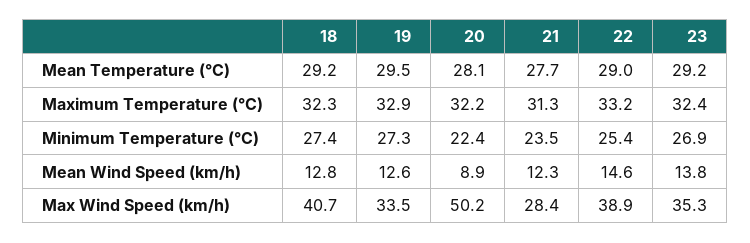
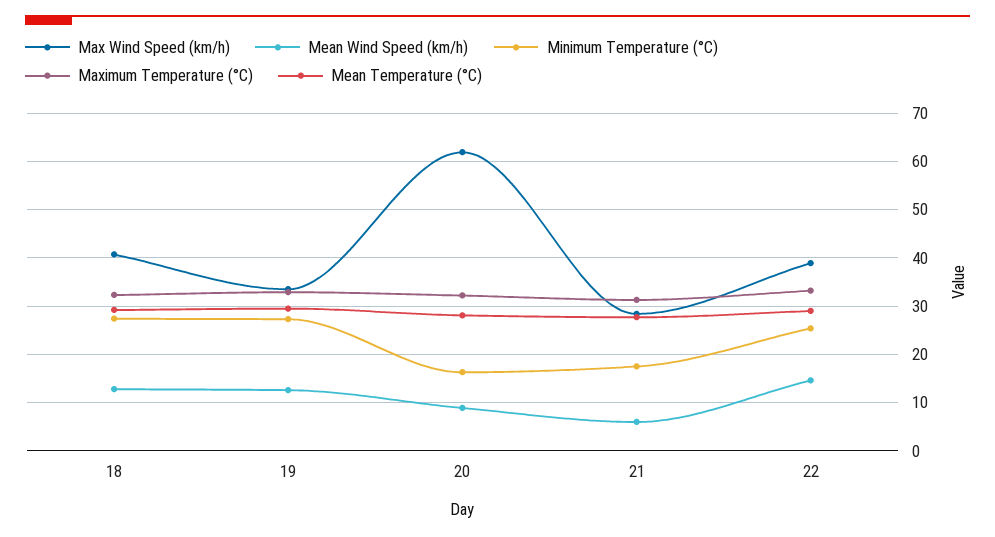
  {
    "Mean Temperature (°C)": {
      "18": 29.2,
      "19": 29.5,
      "20": 28.1,
      "21": 27.7,
-     "22": 29,
+     "22": 29
-     "23": 29.2
    },
    "Maximum Temperature (°C)": {
      "18": 32.3,
      "19": 32.9,
      "20": 32.2,
      "21": 31.3,
-     "22": 33.2,
+     "22": 33.2
-     "23": 32.4
    },
    "Minimum Temperature (°C)": {
      "18": 27.4,
      "19": 27.3,
-     "20": 22.4,
+     "20": 16,
-     "21": 23.5,
+     "21": 18,
-     "22": 25.4,
+     "22": 25.4
-     "23": 26.9
    },
    "Mean Wind Speed (km/h)": {
      "18": 12.8,
      "19": 12.6,
      "20": 8.9,
-     "21": 12.3,
+     "21": 6,
-     "22": 14.6,
+     "22": 14.6
-     "23": 13.8
    },
    "Max Wind Speed (km/h)": {
      "18": 40.7,
      "19": 33.5,
-     "20": 50.2,
+     "20": 62,
      "21": 28.4,
-     "22": 38.9,
+     "22": 38.9
-     "23": 35.3
    }
  }

